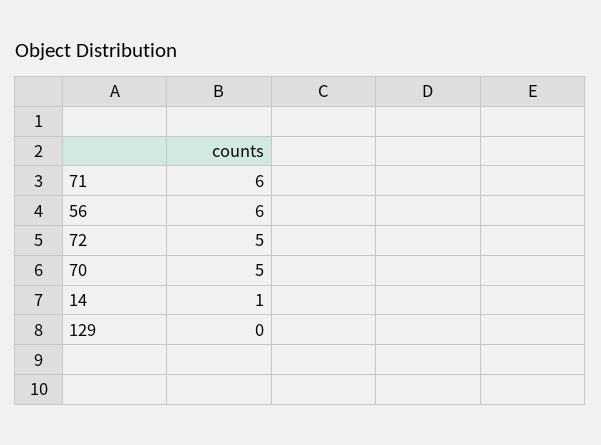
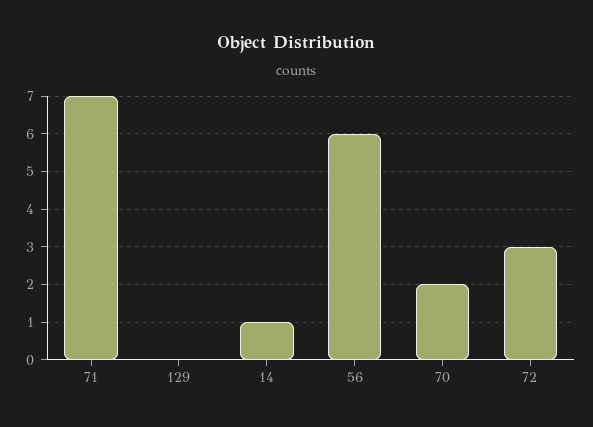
  {
-   "71": 6,
+   "71": 7,
    "56": 6,
-   "72": 5,
+   "72": 3,
-   "70": 5,
+   "70": 2,
    "14": 1,
    "129": 0
  }

